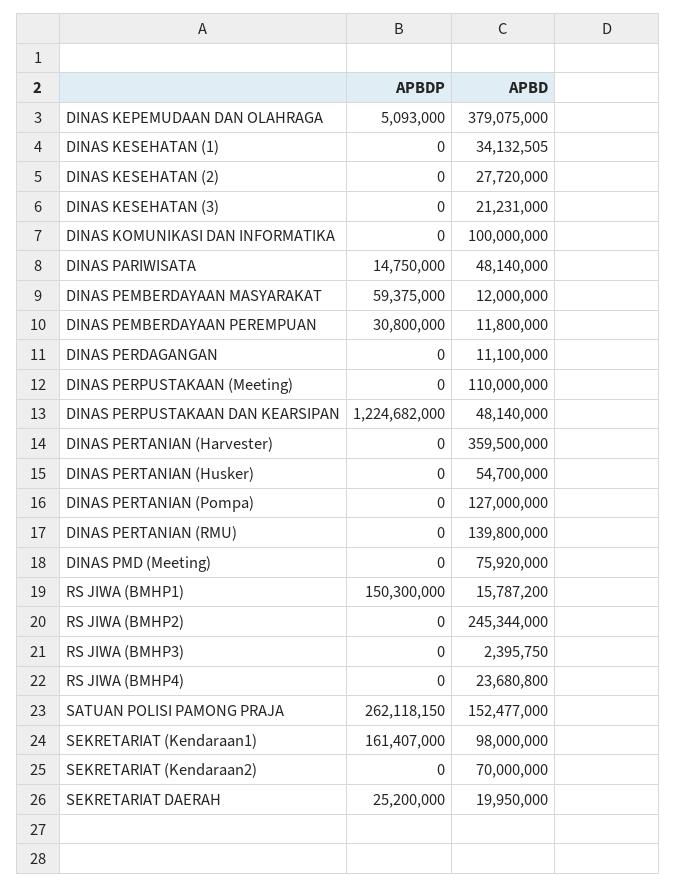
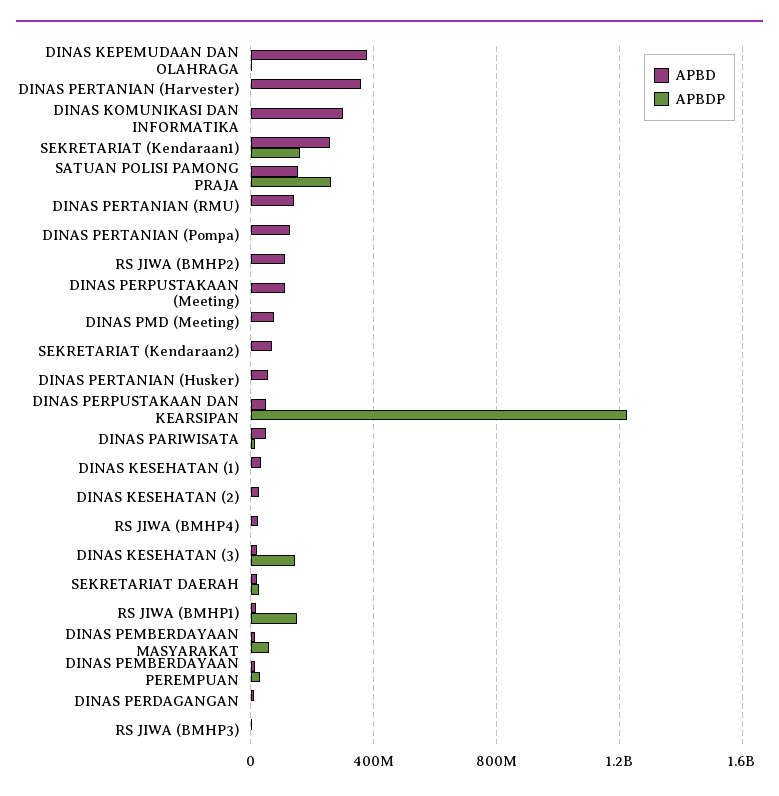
  {
    "APBDP": {
      "DINAS KEPEMUDAAN DAN OLAHRAGA": 5093000,
      "DINAS KESEHATAN (1)": 0,
      "DINAS KESEHATAN (2)": 0,
-     "DINAS KESEHATAN (3)": 0,
+     "DINAS KESEHATAN (3)": 150000000,
      "DINAS KOMUNIKASI DAN INFORMATIKA": 0,
      "DINAS PARIWISATA": 14750000,
      "DINAS PEMBERDAYAAN MASYARAKAT": 59375000,
      "DINAS PEMBERDAYAAN PEREMPUAN": 30800000,
      "DINAS PERDAGANGAN": 0,
      "DINAS PERPUSTAKAAN (Meeting)": 0,
      "DINAS PERPUSTAKAAN DAN KEARSIPAN": 1224682000,
      "DINAS PERTANIAN (Harvester)": 0,
      "DINAS PERTANIAN (Husker)": 0,
      "DINAS PERTANIAN (Pompa)": 0,
      "DINAS PERTANIAN (RMU)": 0,
      "DINAS PMD (Meeting)": 0,
      "RS JIWA (BMHP1)": 150300000,
      "RS JIWA (BMHP2)": 0,
      "RS JIWA (BMHP3)": 0,
      "RS JIWA (BMHP4)": 0,
      "SATUAN POLISI PAMONG PRAJA": 262118150,
      "SEKRETARIAT (Kendaraan1)": 161407000,
      "SEKRETARIAT (Kendaraan2)": 0,
      "SEKRETARIAT DAERAH": 25200000
    },
    "APBD": {
      "DINAS KEPEMUDAAN DAN OLAHRAGA": 379075000,
      "DINAS KESEHATAN (1)": 34132505,
      "DINAS KESEHATAN (2)": 27720000,
      "DINAS KESEHATAN (3)": 21231000,
-     "DINAS KOMUNIKASI DAN INFORMATIKA": 100000000,
+     "DINAS KOMUNIKASI DAN INFORMATIKA": 300000000,
      "DINAS PARIWISATA": 48140000,
      "DINAS PEMBERDAYAAN MASYARAKAT": 12000000,
      "DINAS PEMBERDAYAAN PEREMPUAN": 11800000,
      "DINAS PERDAGANGAN": 11100000,
      "DINAS PERPUSTAKAAN (Meeting)": 110000000,
      "DINAS PERPUSTAKAAN DAN KEARSIPAN": 48140000,
      "DINAS PERTANIAN (Harvester)": 359500000,
      "DINAS PERTANIAN (Husker)": 54700000,
      "DINAS PERTANIAN (Pompa)": 127000000,
      "DINAS PERTANIAN (RMU)": 139800000,
      "DINAS PMD (Meeting)": 75920000,
      "RS JIWA (BMHP1)": 15787200,
-     "RS JIWA (BMHP2)": 245344000,
+     "RS JIWA (BMHP2)": 100000000,
      "RS JIWA (BMHP3)": 2395750,
      "RS JIWA (BMHP4)": 23680800,
      "SATUAN POLISI PAMONG PRAJA": 152477000,
-     "SEKRETARIAT (Kendaraan1)": 98000000,
+     "SEKRETARIAT (Kendaraan1)": 250000000,
      "SEKRETARIAT (Kendaraan2)": 70000000,
      "SEKRETARIAT DAERAH": 19950000
    }
  }

